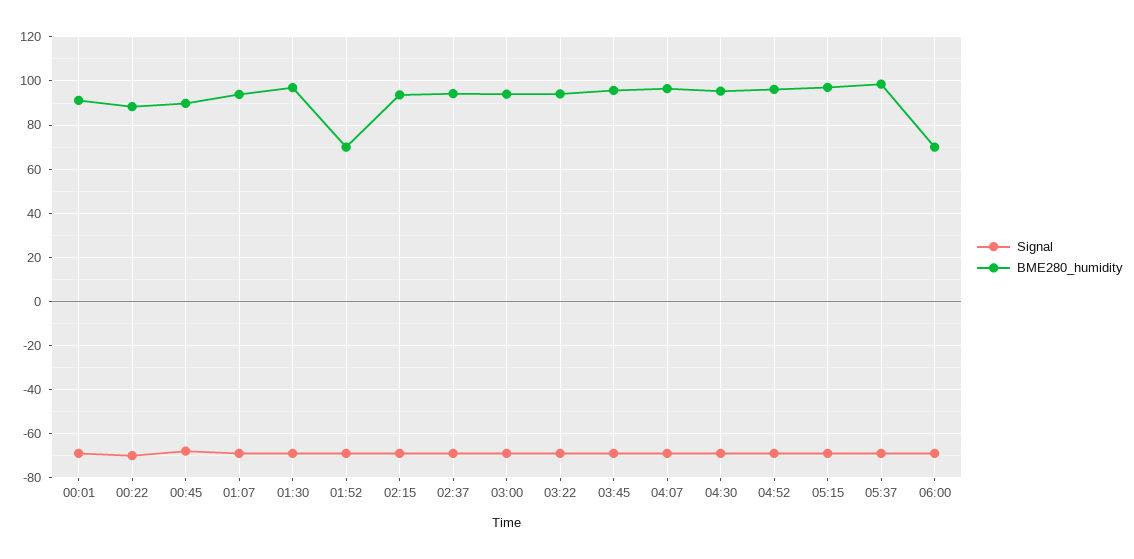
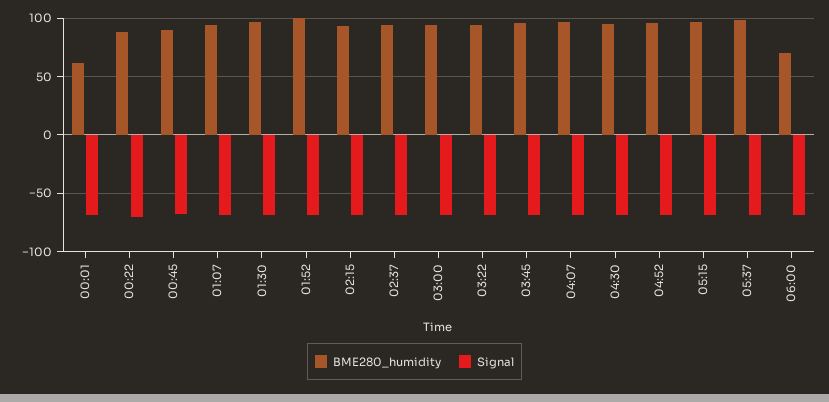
  {
    "Signal": {
      "00:01": -70,
      "00:22": -70,
      "00:45": -70,
      "01:07": -70,
      "01:30": -70,
      "01:52": -70,
      "02:15": -70,
      "02:37": -70,
      "03:00": -70,
      "03:22": -70,
      "03:45": -70,
      "04:07": -70,
      "04:30": -70,
      "04:52": -70,
      "05:15": -70,
      "05:37": -70,
      "06:00": -70
    },
    "BME280_humidity": {
-     "00:01": 90,
+     "00:01": 60,
      "00:22": 90,
      "00:45": 90,
      "01:07": 95,
      "01:30": 95,
-     "01:52": 70,
+     "01:52": 100,
      "02:15": 95,
      "02:37": 95,
      "03:00": 95,
      "03:22": 95,
      "03:45": 95,
      "04:07": 95,
      "04:30": 95,
      "04:52": 95,
      "05:15": 95,
      "05:37": 100,
      "06:00": 70
    }
  }

